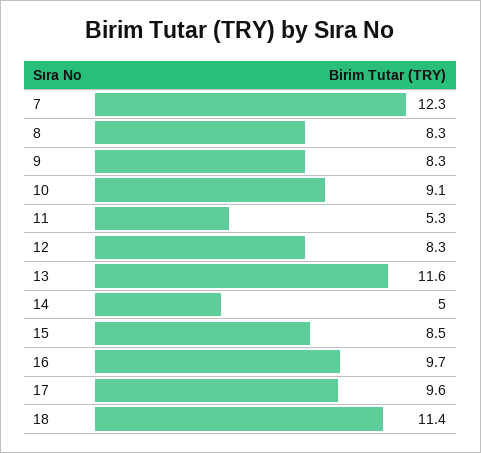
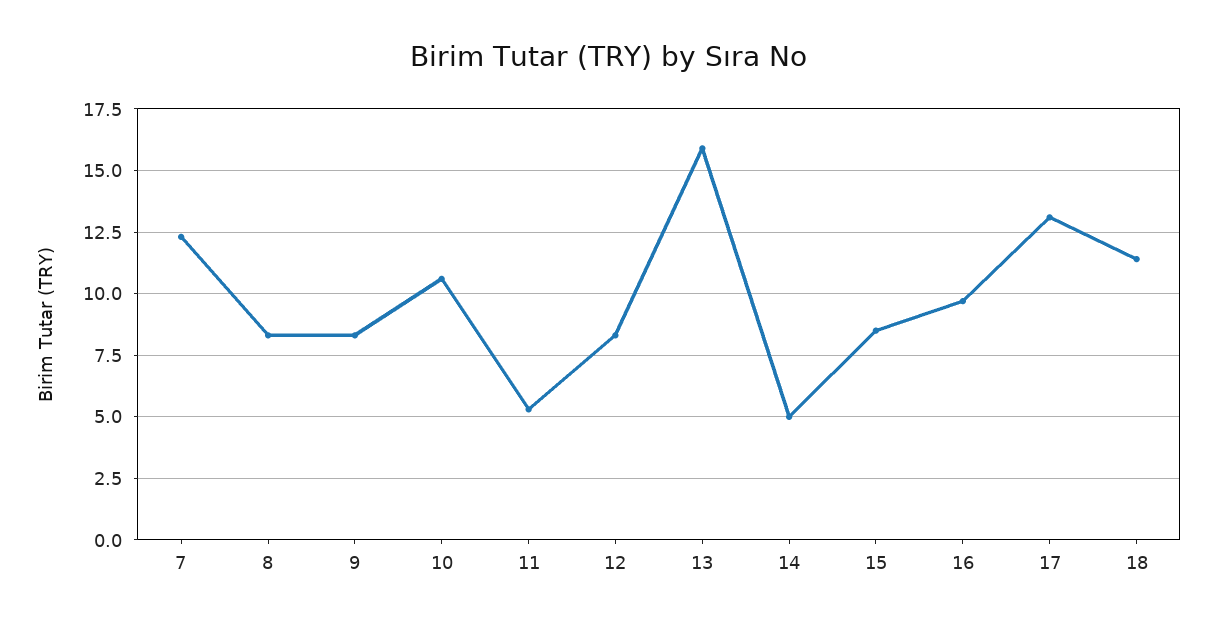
  {
    "7": 12.3,
    "8": 8.3,
    "9": 8.3,
-   "10": 9.1,
+   "10": 10.5,
    "11": 5.3,
    "12": 8.3,
-   "13": 11.6,
+   "13": 16,
    "14": 5,
    "15": 8.5,
    "16": 9.7,
-   "17": 9.6,
+   "17": 13,
    "18": 11.4
  }

